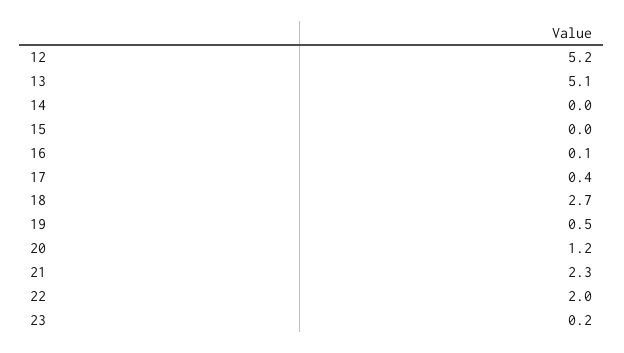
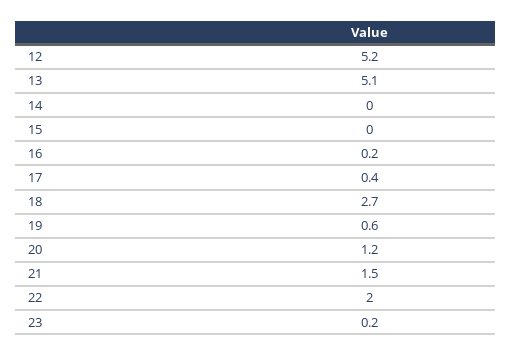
  {
    "12": 5.2,
    "13": 5.1,
    "14": 0,
    "15": 0,
-   "16": 0.1,
+   "16": 0.2,
    "17": 0.4,
    "18": 2.7,
-   "19": 0.5,
+   "19": 0.6,
    "20": 1.2,
-   "21": 2.3,
+   "21": 1.5,
    "22": 2,
    "23": 0.2
  }

